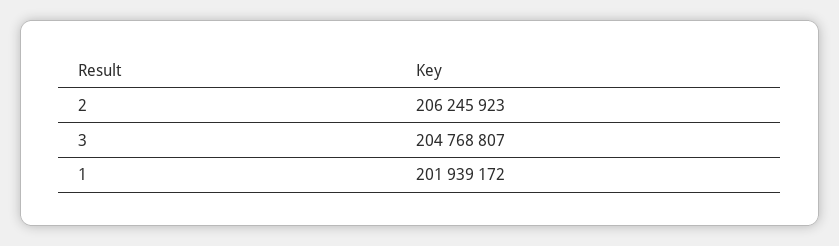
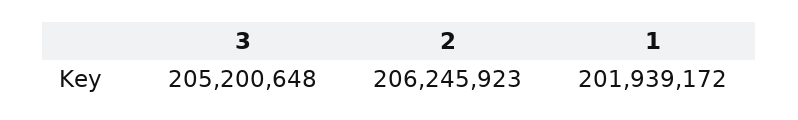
  {
    "2": 206245923,
-   "3": 204768807,
+   "3": 205200648,
    "1": 201939172
  }

